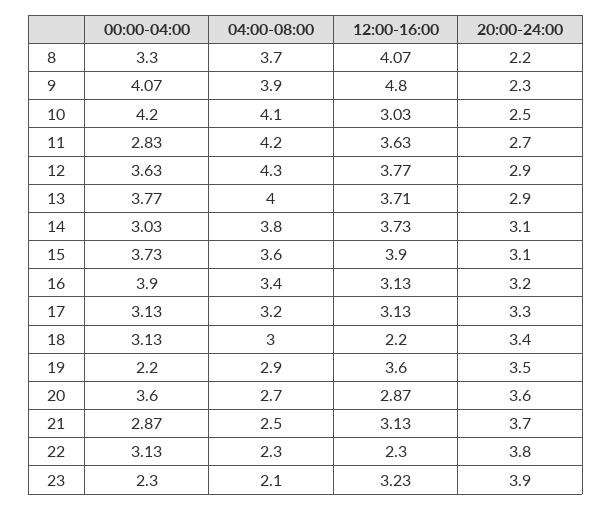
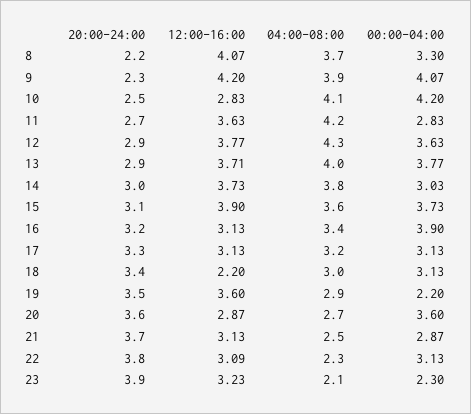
  {
    "00:00-04:00": {
      "8": 3.3,
      "9": 4.07,
      "10": 4.2,
      "11": 2.83,
      "12": 3.63,
      "13": 3.77,
      "14": 3.03,
      "15": 3.73,
      "16": 3.9,
      "17": 3.13,
      "18": 3.13,
      "19": 2.2,
      "20": 3.6,
      "21": 2.87,
      "22": 3.13,
      "23": 2.3
    },
    "04:00-08:00": {
      "8": 3.7,
      "9": 3.9,
      "10": 4.1,
      "11": 4.2,
      "12": 4.3,
      "13": 4,
      "14": 3.8,
      "15": 3.6,
      "16": 3.4,
      "17": 3.2,
      "18": 3,
      "19": 2.9,
      "20": 2.7,
      "21": 2.5,
      "22": 2.3,
      "23": 2.1
    },
    "12:00-16:00": {
      "8": 4.07,
-     "9": 4.8,
+     "9": 4.2,
-     "10": 3.03,
+     "10": 2.83,
      "11": 3.63,
      "12": 3.77,
      "13": 3.71,
      "14": 3.73,
      "15": 3.9,
      "16": 3.13,
      "17": 3.13,
      "18": 2.2,
      "19": 3.6,
      "20": 2.87,
      "21": 3.13,
-     "22": 2.3,
+     "22": 3.09,
      "23": 3.23
    },
    "20:00-24:00": {
      "8": 2.2,
      "9": 2.3,
      "10": 2.5,
      "11": 2.7,
      "12": 2.9,
      "13": 2.9,
-     "14": 3.1,
+     "14": 3,
      "15": 3.1,
      "16": 3.2,
      "17": 3.3,
      "18": 3.4,
      "19": 3.5,
      "20": 3.6,
      "21": 3.7,
      "22": 3.8,
      "23": 3.9
    }
  }

